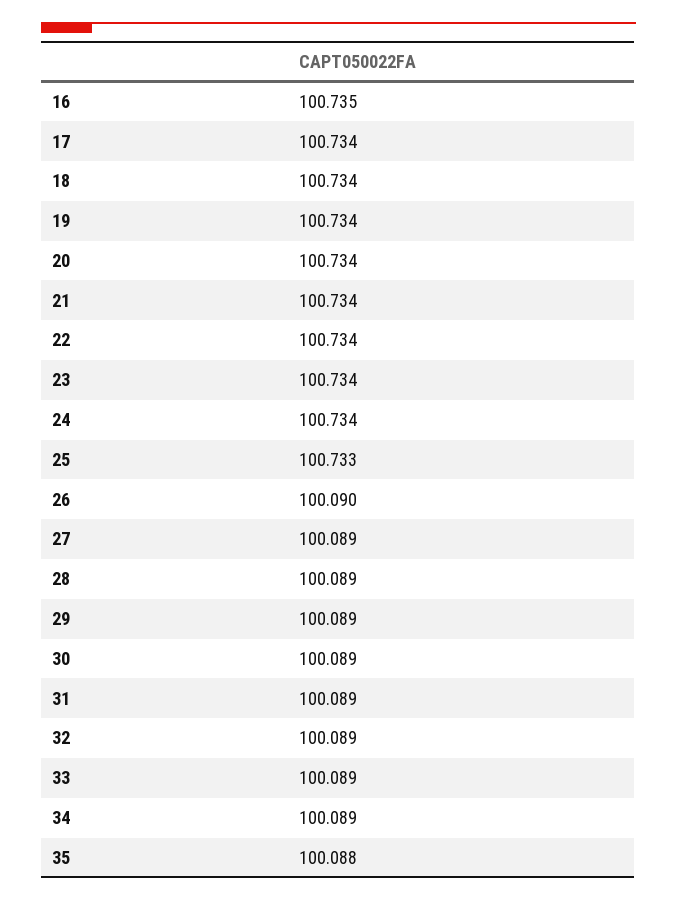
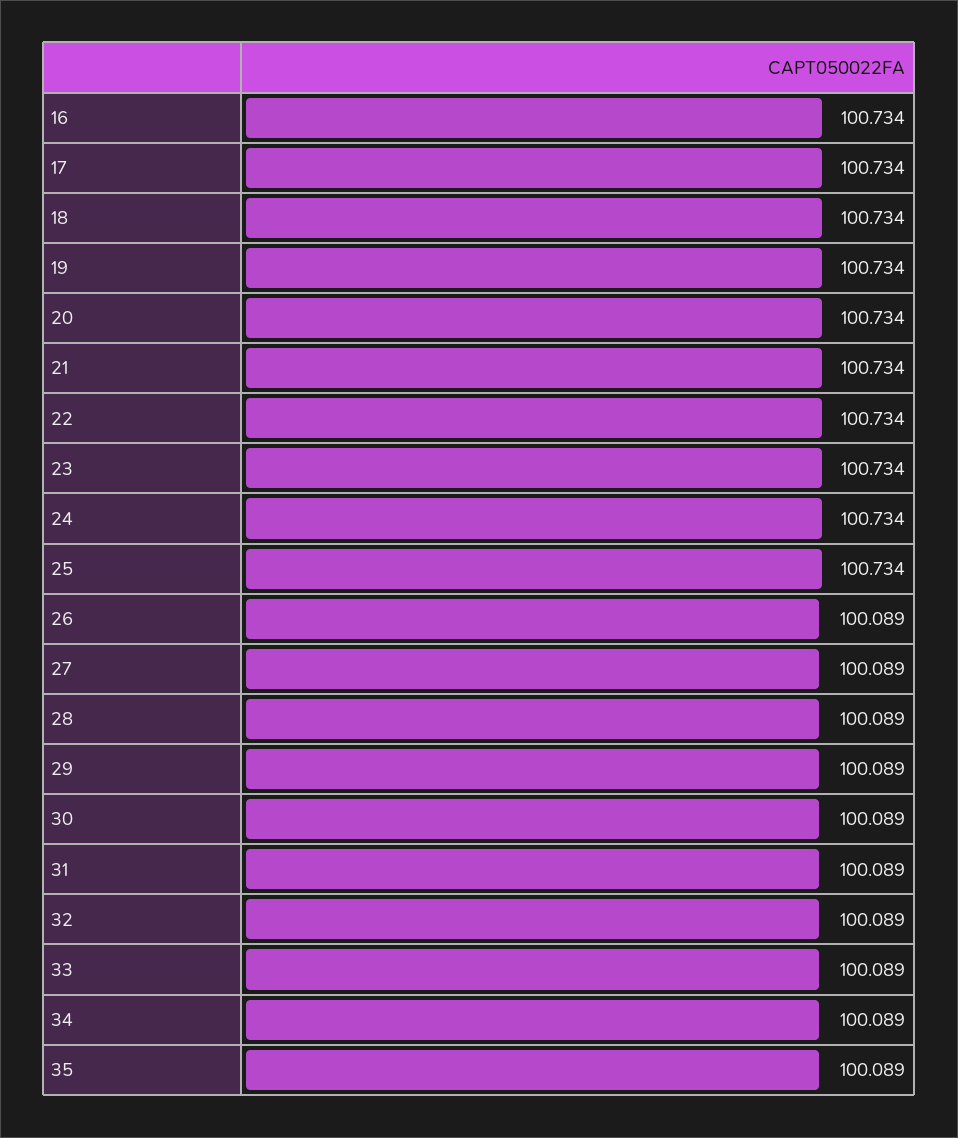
  {
-   "16": 100.735,
+   "16": 100.734,
    "17": 100.734,
    "18": 100.734,
    "19": 100.734,
    "20": 100.734,
    "21": 100.734,
    "22": 100.734,
    "23": 100.734,
    "24": 100.734,
-   "25": 100.733,
+   "25": 100.734,
-   "26": 100.09,
+   "26": 100.089,
    "27": 100.089,
    "28": 100.089,
    "29": 100.089,
    "30": 100.089,
    "31": 100.089,
    "32": 100.089,
    "33": 100.089,
    "34": 100.089,
-   "35": 100.088
+   "35": 100.089
  }

